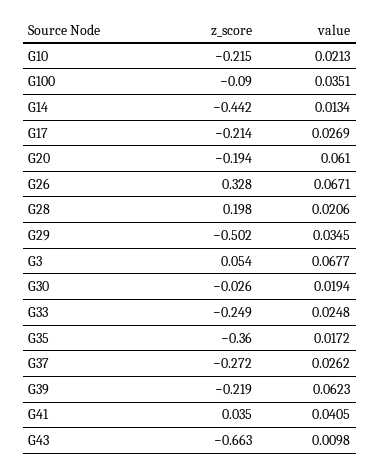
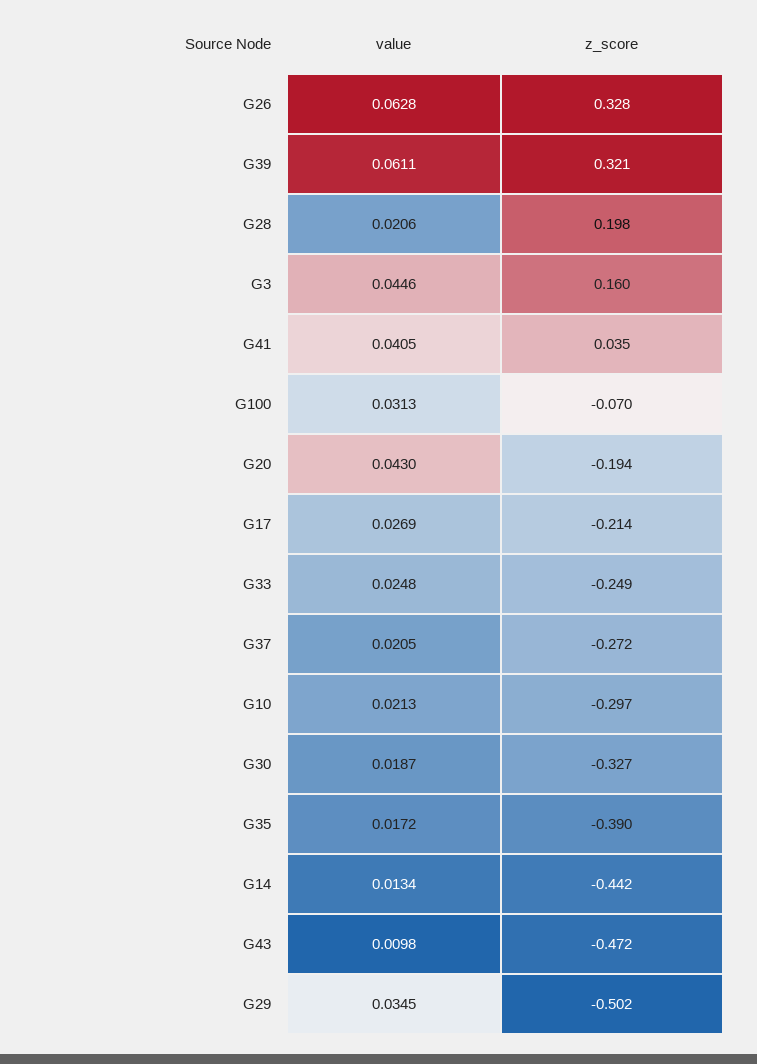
  {
    "z_score": {
-     "G10": -0.215,
+     "G10": -0.297,
-     "G100": -0.09,
+     "G100": -0.07,
      "G14": -0.442,
      "G17": -0.214,
      "G20": -0.194,
      "G26": 0.328,
      "G28": 0.198,
      "G29": -0.502,
-     "G3": 0.054,
+     "G3": 0.16,
-     "G30": -0.026,
+     "G30": -0.327,
      "G33": -0.249,
-     "G35": -0.36,
+     "G35": -0.39,
      "G37": -0.272,
-     "G39": -0.219,
+     "G39": 0.321,
      "G41": 0.035,
-     "G43": -0.663
+     "G43": -0.472
    },
    "value": {
      "G10": 0.0213,
-     "G100": 0.0351,
+     "G100": 0.0313,
      "G14": 0.0134,
      "G17": 0.0269,
-     "G20": 0.061,
+     "G20": 0.043,
-     "G26": 0.0671,
+     "G26": 0.0628,
      "G28": 0.0206,
      "G29": 0.0345,
-     "G3": 0.0677,
+     "G3": 0.0446,
-     "G30": 0.0194,
+     "G30": 0.0187,
      "G33": 0.0248,
      "G35": 0.0172,
-     "G37": 0.0262,
+     "G37": 0.0205,
-     "G39": 0.0623,
+     "G39": 0.0611,
      "G41": 0.0405,
      "G43": 0.0098
    }
  }

